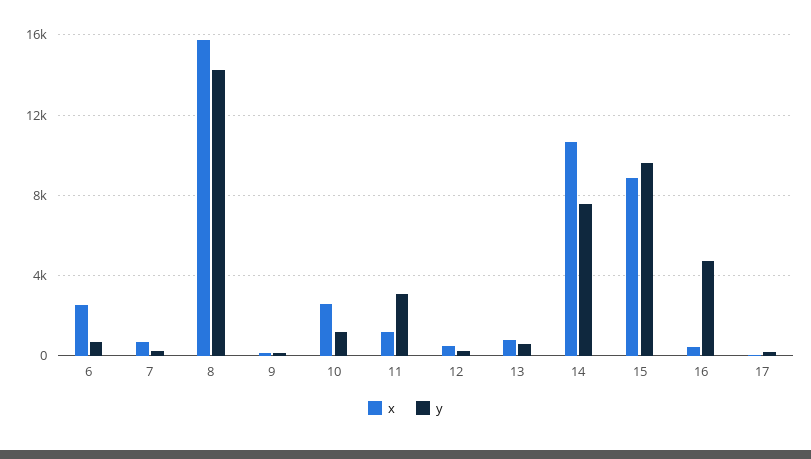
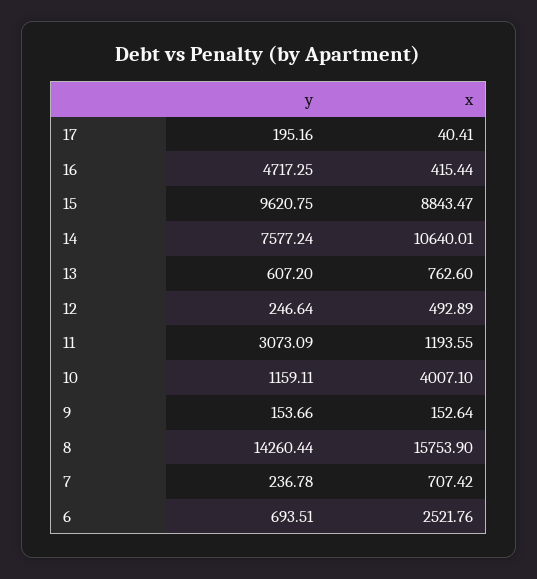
  {
    "x": {
      "6": 2521.76,
      "7": 707.42,
      "8": 15753.9,
      "9": 152.64,
-     "10": 2500,
+     "10": 4007.1,
      "11": 1193.55,
      "12": 492.89,
      "13": 762.6,
      "14": 10640.01,
      "15": 8843.47,
      "16": 415.44,
      "17": 40.41
    },
    "y": {
      "6": 693.51,
      "7": 236.78,
      "8": 14260.44,
      "9": 153.66,
      "10": 1159.11,
      "11": 3073.09,
      "12": 246.64,
      "13": 607.2,
      "14": 7577.24,
      "15": 9620.75,
      "16": 4717.25,
      "17": 195.16
    }
  }

